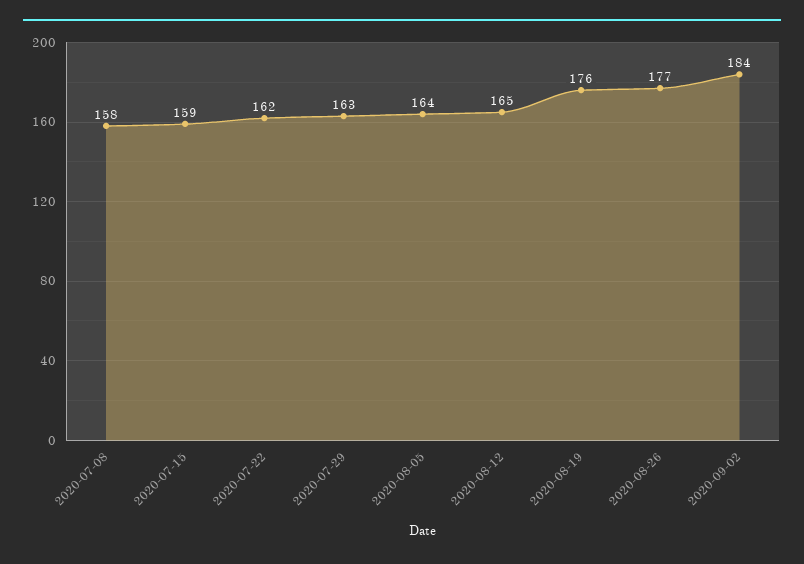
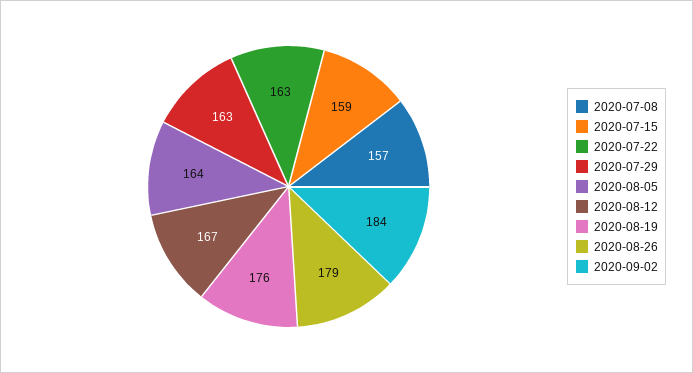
  {
-   "2020-07-08": 158,
+   "2020-07-08": 157,
    "2020-07-15": 159,
-   "2020-07-22": 162,
+   "2020-07-22": 163,
    "2020-07-29": 163,
    "2020-08-05": 164,
-   "2020-08-12": 165,
+   "2020-08-12": 167,
    "2020-08-19": 176,
-   "2020-08-26": 177,
+   "2020-08-26": 179,
    "2020-09-02": 184
  }

